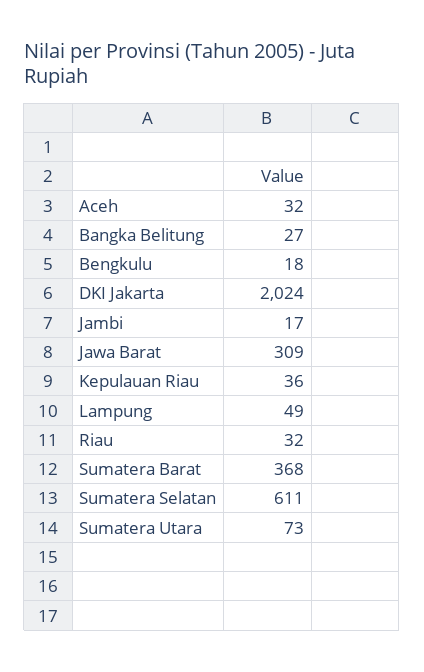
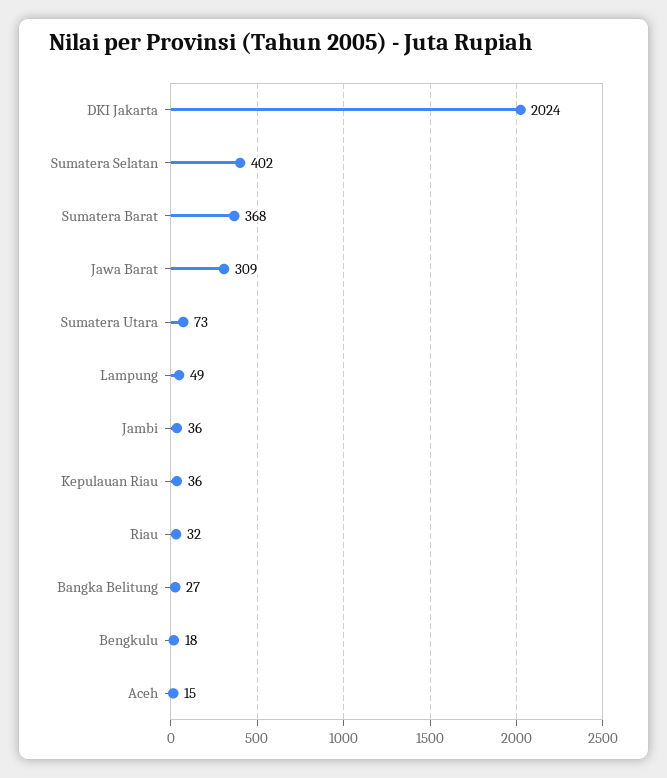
  {
-   "Aceh": 32,
+   "Aceh": 15,
    "Bangka Belitung": 27,
    "Bengkulu": 18,
    "DKI Jakarta": 2024,
-   "Jambi": 17,
+   "Jambi": 36,
    "Jawa Barat": 309,
    "Kepulauan Riau": 36,
    "Lampung": 49,
    "Riau": 32,
    "Sumatera Barat": 368,
-   "Sumatera Selatan": 611,
+   "Sumatera Selatan": 402,
    "Sumatera Utara": 73
  }

